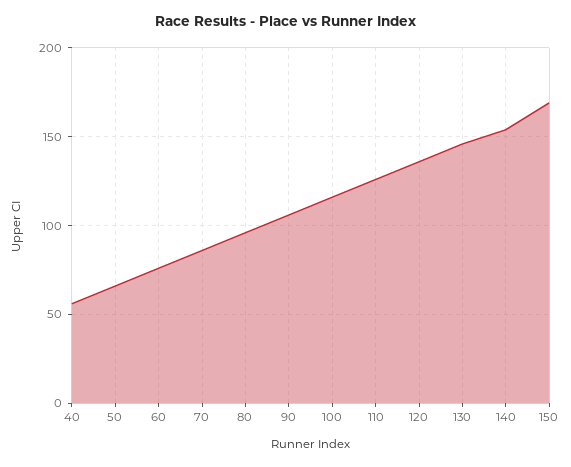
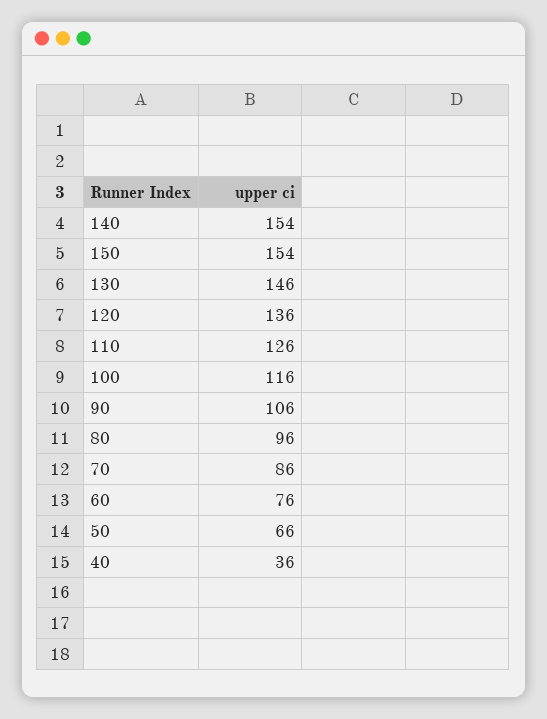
  {
-   "40": 55,
+   "40": 36,
    "50": 66,
    "60": 76,
    "70": 86,
    "80": 96,
    "90": 106,
    "100": 116,
    "110": 126,
    "120": 136,
    "130": 146,
    "140": 154,
-   "150": 170
+   "150": 154
  }

